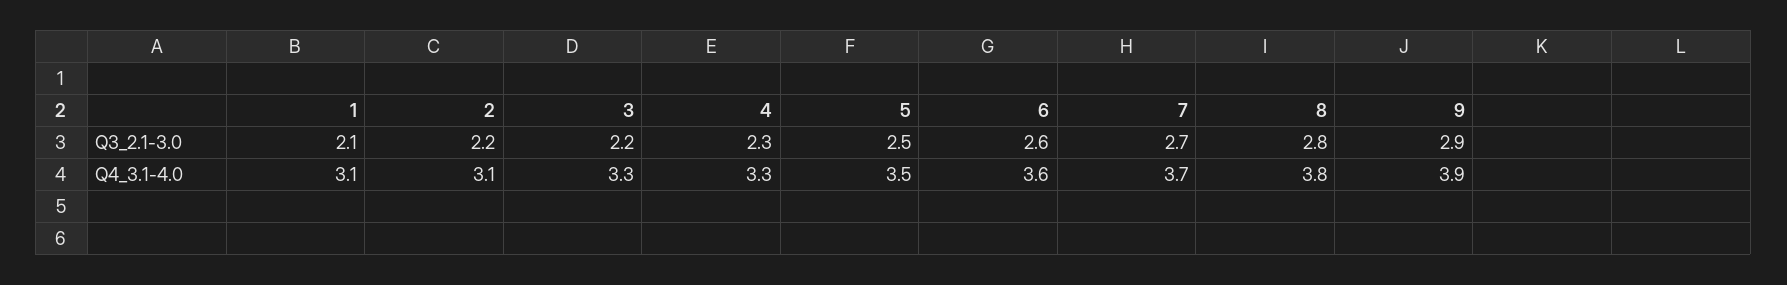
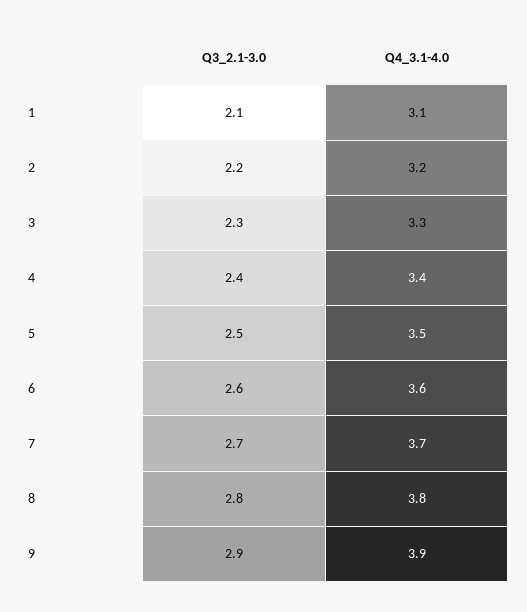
  {
    "1": {
      "Q3_2.1-3.0": 2.1,
      "Q4_3.1-4.0": 3.1
    },
    "2": {
      "Q3_2.1-3.0": 2.2,
-     "Q4_3.1-4.0": 3.1
+     "Q4_3.1-4.0": 3.2
    },
    "3": {
-     "Q3_2.1-3.0": 2.2,
+     "Q3_2.1-3.0": 2.3,
      "Q4_3.1-4.0": 3.3
    },
    "4": {
-     "Q3_2.1-3.0": 2.3,
+     "Q3_2.1-3.0": 2.4,
-     "Q4_3.1-4.0": 3.3
+     "Q4_3.1-4.0": 3.4
    },
    "5": {
      "Q3_2.1-3.0": 2.5,
      "Q4_3.1-4.0": 3.5
    },
    "6": {
      "Q3_2.1-3.0": 2.6,
      "Q4_3.1-4.0": 3.6
    },
    "7": {
      "Q3_2.1-3.0": 2.7,
      "Q4_3.1-4.0": 3.7
    },
    "8": {
      "Q3_2.1-3.0": 2.8,
      "Q4_3.1-4.0": 3.8
    },
    "9": {
      "Q3_2.1-3.0": 2.9,
      "Q4_3.1-4.0": 3.9
    }
  }

